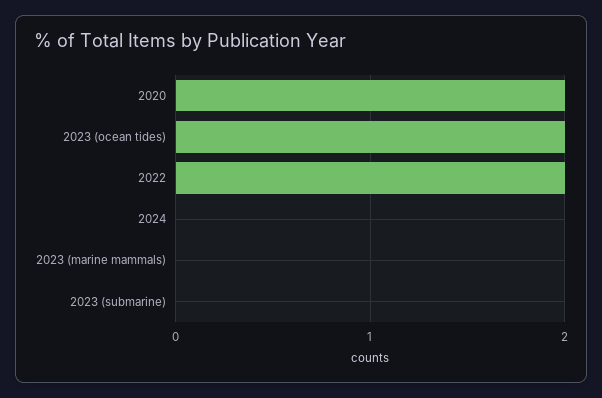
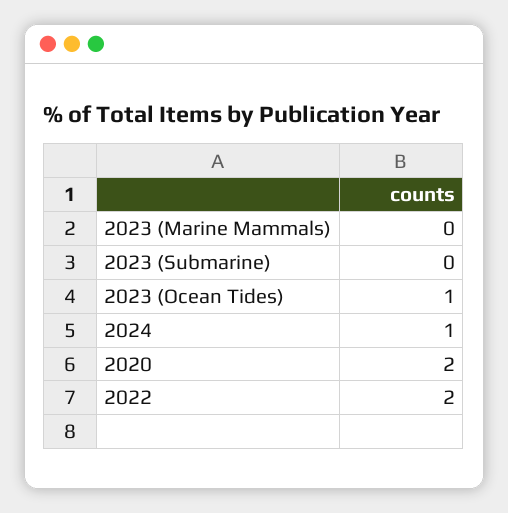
  {
    "2020": 2,
-   "2023 (ocean tides)": 2,
+   "2023 (ocean tides)": 1,
    "2022": 2,
-   "2024": 0,
+   "2024": 1,
    "2023 (marine mammals)": 0,
    "2023 (submarine)": 0
  }

